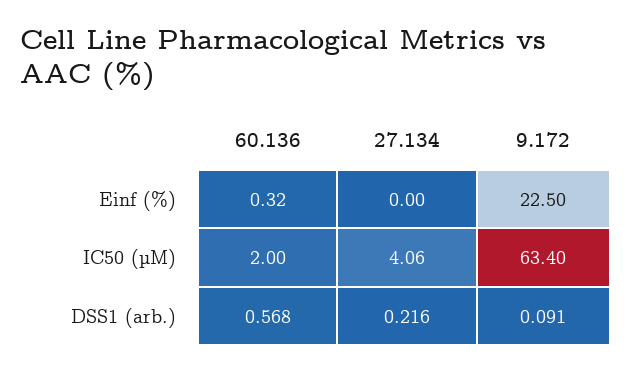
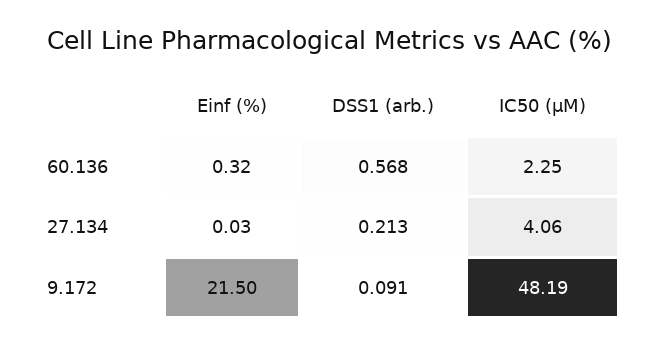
  {
    "60.136": {
      "Einf (%)": 0.32,
-     "IC50 (µM)": 2,
+     "IC50 (µM)": 2.25,
      "DSS1 (arb.)": 0.568
    },
    "27.134": {
-     "Einf (%)": 0,
+     "Einf (%)": 0.03,
      "IC50 (µM)": 4.06,
-     "DSS1 (arb.)": 0.216
+     "DSS1 (arb.)": 0.213
    },
    "9.172": {
-     "Einf (%)": 22.5,
+     "Einf (%)": 21.5,
-     "IC50 (µM)": 63.4,
+     "IC50 (µM)": 48.19,
      "DSS1 (arb.)": 0.091
    }
  }

